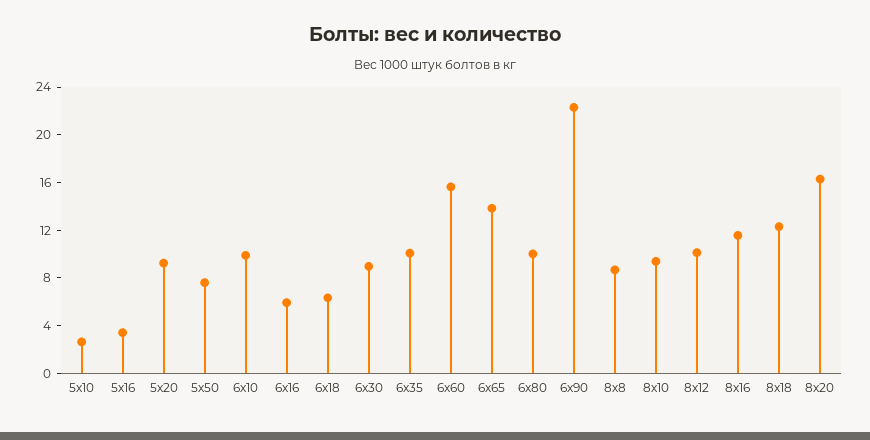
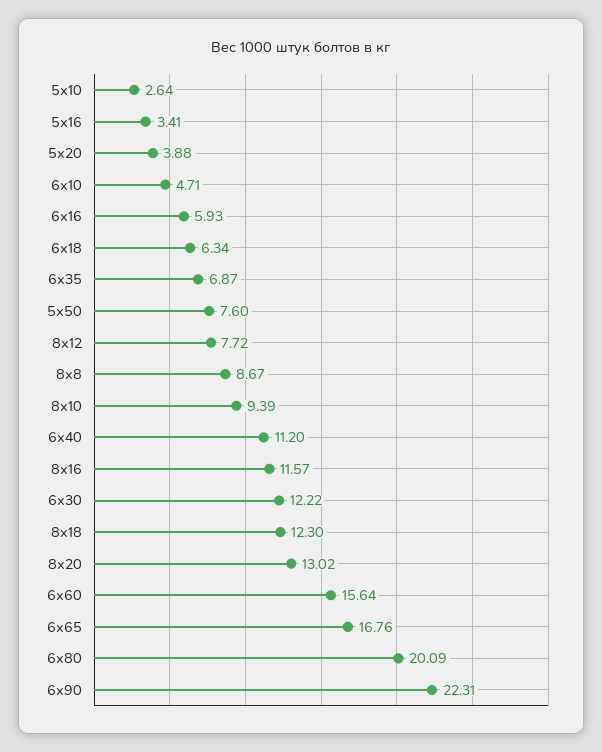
  {
    "5х10": 2.64,
    "5х16": 3.41,
-   "5х20": 9,
+   "5х20": 3.88,
    "5х50": 7.6,
-   "6х10": 10,
+   "6х10": 4.71,
    "6х16": 5.93,
    "6х18": 6.34,
-   "6х30": 9,
+   "6х30": 12.22,
-   "6х35": 10,
+   "6х35": 6.87,
    "6х60": 15.64,
-   "6х65": 14,
+   "6х65": 16.76,
-   "6х80": 10,
+   "6х80": 20.09,
    "6х90": 22.31,
    "8х8": 8.67,
    "8х10": 9.39,
-   "8х12": 10,
+   "8х12": 7.72,
    "8х16": 11.57,
    "8х18": 12.3,
-   "8х20": 16
+   "8х20": 13.02,
+   "6х40": 11.2
  }

